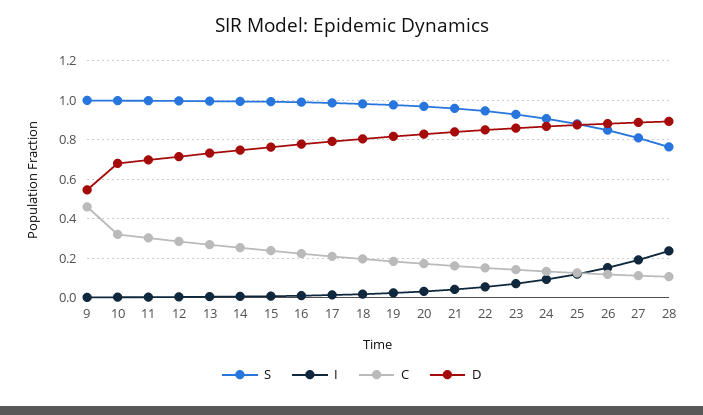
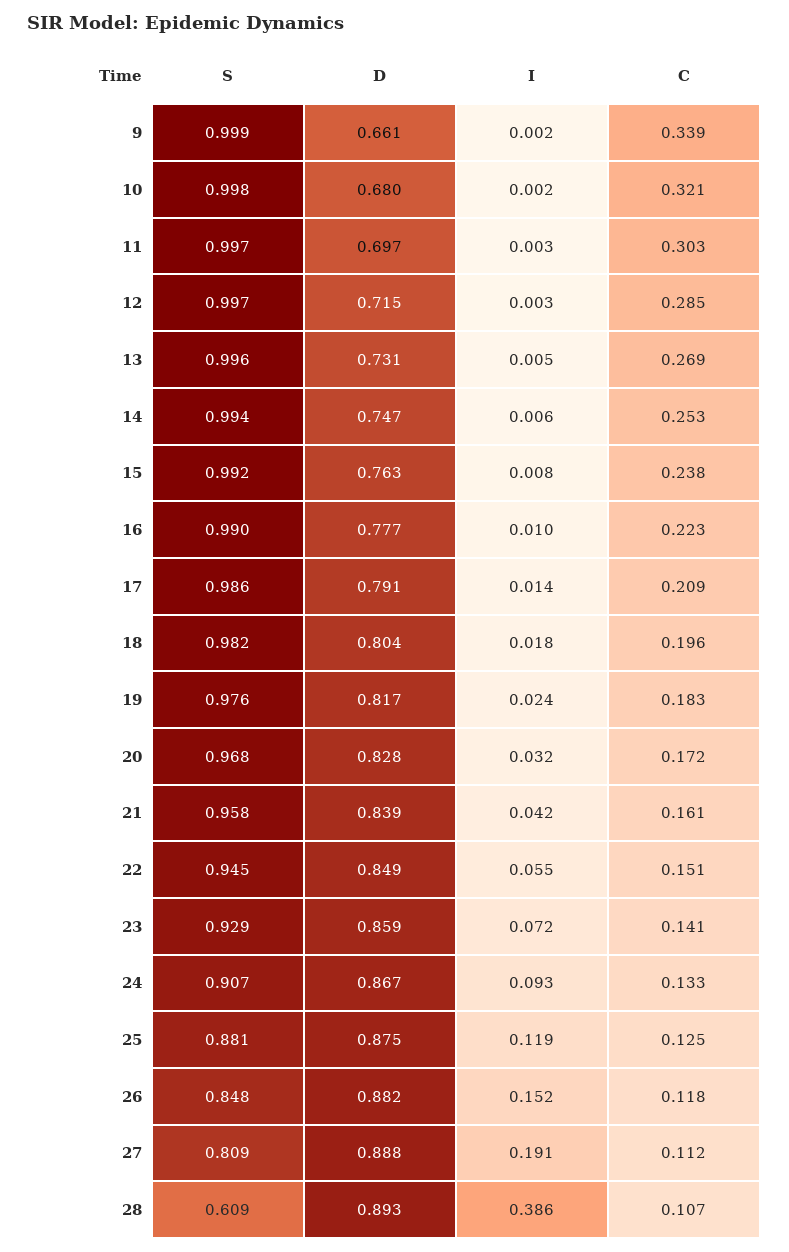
  {
    "S": {
      "9": 0.999,
      "10": 0.998,
      "11": 0.997,
      "12": 0.997,
      "13": 0.996,
      "14": 0.994,
      "15": 0.992,
      "16": 0.99,
      "17": 0.986,
      "18": 0.982,
      "19": 0.976,
      "20": 0.968,
      "21": 0.958,
      "22": 0.945,
      "23": 0.929,
      "24": 0.907,
      "25": 0.881,
      "26": 0.848,
      "27": 0.809,
-     "28": 0.75
+     "28": 0.609
    },
    "I": {
      "9": 0.002,
      "10": 0.002,
      "11": 0.003,
      "12": 0.003,
      "13": 0.005,
      "14": 0.006,
      "15": 0.008,
      "16": 0.01,
      "17": 0.014,
      "18": 0.018,
      "19": 0.024,
      "20": 0.032,
      "21": 0.042,
      "22": 0.055,
      "23": 0.072,
      "24": 0.093,
      "25": 0.119,
      "26": 0.152,
      "27": 0.191,
-     "28": 0.25
+     "28": 0.386
    },
    "C": {
-     "9": 0.45,
+     "9": 0.339,
      "10": 0.321,
      "11": 0.303,
      "12": 0.285,
      "13": 0.269,
      "14": 0.253,
      "15": 0.238,
      "16": 0.223,
      "17": 0.209,
      "18": 0.196,
      "19": 0.183,
      "20": 0.172,
      "21": 0.161,
      "22": 0.151,
      "23": 0.141,
      "24": 0.133,
      "25": 0.125,
      "26": 0.118,
      "27": 0.112,
      "28": 0.107
    },
    "D": {
-     "9": 0.55,
+     "9": 0.661,
      "10": 0.68,
      "11": 0.697,
      "12": 0.715,
      "13": 0.731,
      "14": 0.747,
      "15": 0.763,
      "16": 0.777,
      "17": 0.791,
      "18": 0.804,
      "19": 0.817,
      "20": 0.828,
      "21": 0.839,
      "22": 0.849,
      "23": 0.859,
      "24": 0.867,
      "25": 0.875,
      "26": 0.882,
      "27": 0.888,
      "28": 0.893
    }
  }

